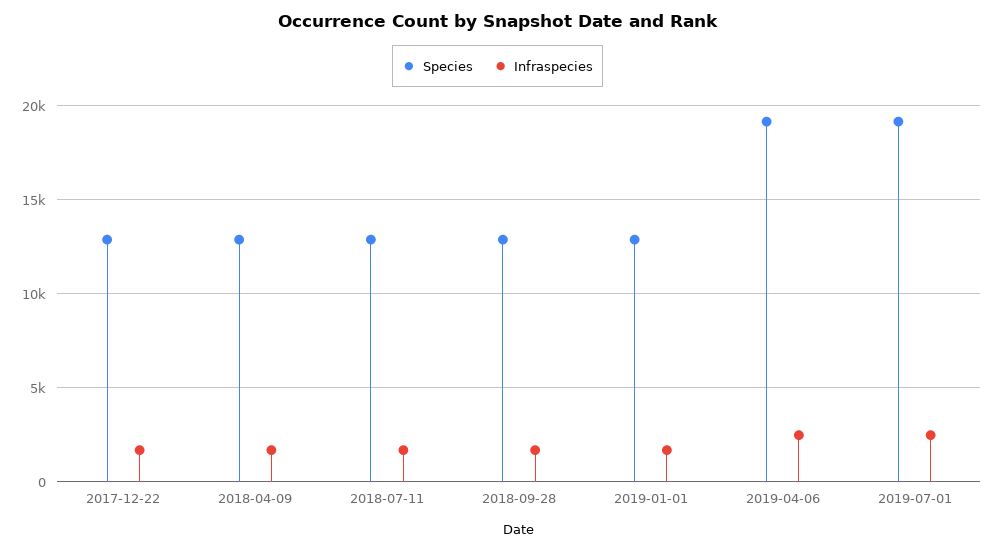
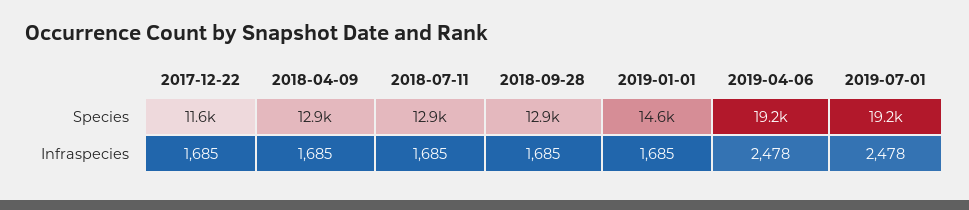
  {
    "Species": {
-     "2017-12-22": 13000,
+     "2017-12-22": 11600,
      "2018-04-09": 12900,
      "2018-07-11": 12900,
      "2018-09-28": 12900,
-     "2019-01-01": 13000,
+     "2019-01-01": 14600,
      "2019-04-06": 19200,
      "2019-07-01": 19200
    },
    "Infraspecies": {
      "2017-12-22": 1685,
      "2018-04-09": 1685,
      "2018-07-11": 1685,
      "2018-09-28": 1685,
      "2019-01-01": 1685,
      "2019-04-06": 2478,
      "2019-07-01": 2478
    }
  }

